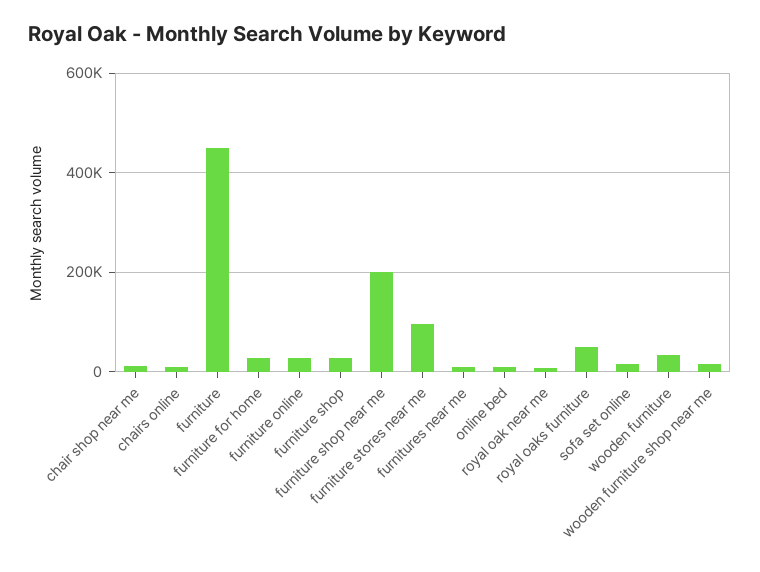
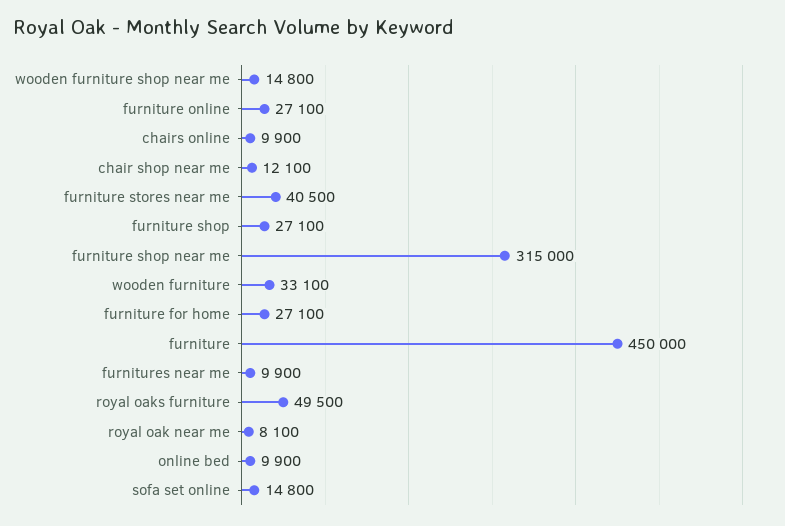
  {
    "chair shop near me": 12100,
    "chairs online": 9900,
    "furniture": 450000,
    "furniture for home": 27100,
    "furniture online": 27100,
    "furniture shop": 27100,
-   "furniture shop near me": 200000,
+   "furniture shop near me": 315000,
-   "furniture stores near me": 100000,
+   "furniture stores near me": 40500,
    "furnitures near me": 9900,
    "online bed": 9900,
    "royal oak near me": 8100,
    "royal oaks furniture": 49500,
    "sofa set online": 14800,
    "wooden furniture": 33100,
    "wooden furniture shop near me": 14800
  }

